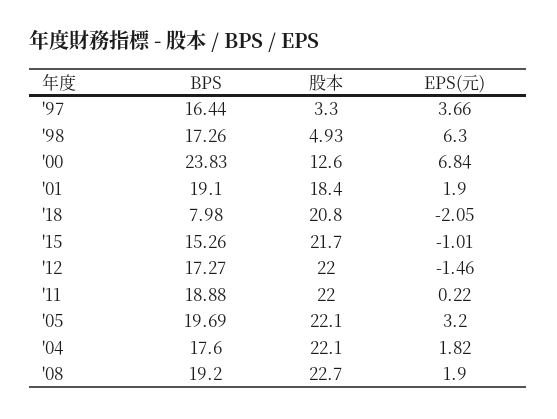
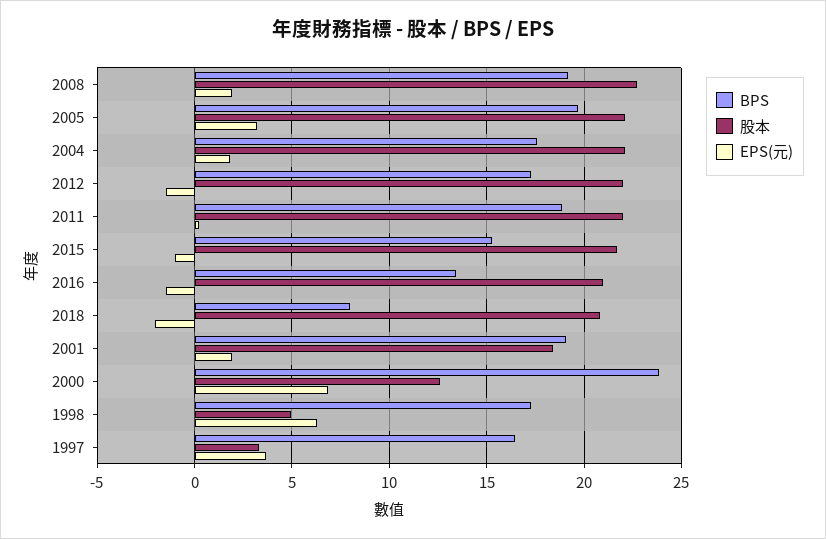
  {
    "BPS": {
      "'97": 16.44,
      "'98": 17.26,
      "'00": 23.83,
      "'01": 19.1,
      "'18": 7.98,
      "'15": 15.26,
      "'12": 17.27,
      "'11": 18.88,
      "'05": 19.69,
      "'04": 17.6,
-     "'08": 19.2
+     "'08": 19.2,
+     "2016": 13.5
    },
    "股本": {
      "'97": 3.3,
      "'98": 4.93,
      "'00": 12.6,
      "'01": 18.4,
      "'18": 20.8,
      "'15": 21.7,
      "'12": 22,
      "'11": 22,
      "'05": 22.1,
      "'04": 22.1,
-     "'08": 22.7
+     "'08": 22.7,
+     "2016": 21
    },
    "EPS(元)": {
      "'97": 3.66,
      "'98": 6.3,
      "'00": 6.84,
      "'01": 1.9,
      "'18": -2.05,
      "'15": -1.01,
      "'12": -1.46,
      "'11": 0.22,
      "'05": 3.2,
      "'04": 1.82,
-     "'08": 1.9
+     "'08": 1.9,
+     "2016": -1.5
    }
  }

